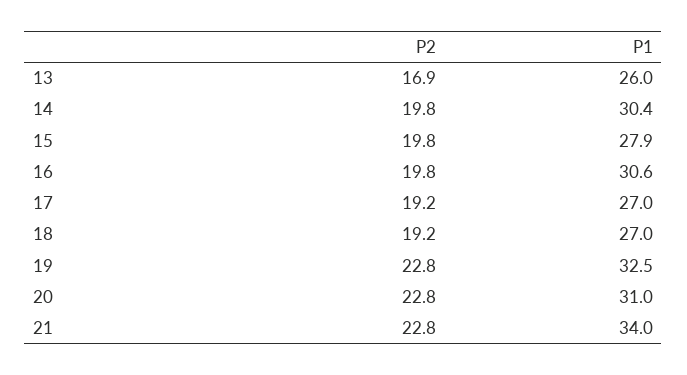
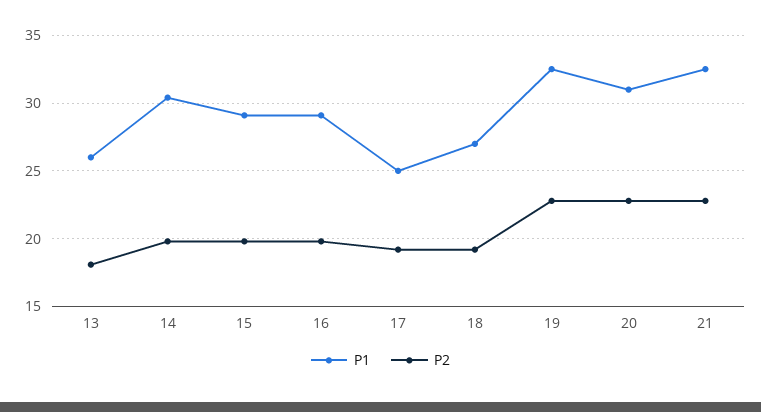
  {
    "P2": {
-     "13": 16.9,
+     "13": 18,
      "14": 19.8,
      "15": 19.8,
      "16": 19.8,
      "17": 19.2,
      "18": 19.2,
      "19": 22.8,
      "20": 22.8,
      "21": 22.8
    },
    "P1": {
      "13": 26,
      "14": 30.4,
-     "15": 27.9,
+     "15": 29,
-     "16": 30.6,
+     "16": 29,
-     "17": 27,
+     "17": 25,
      "18": 27,
      "19": 32.5,
      "20": 31,
-     "21": 34
+     "21": 32.5
    }
  }

